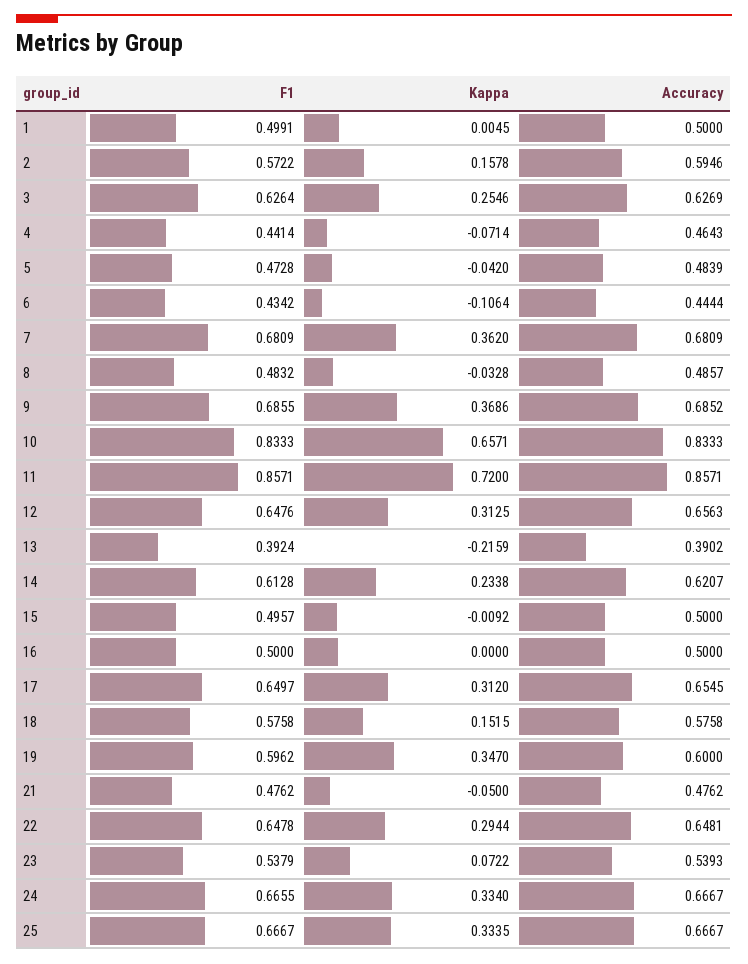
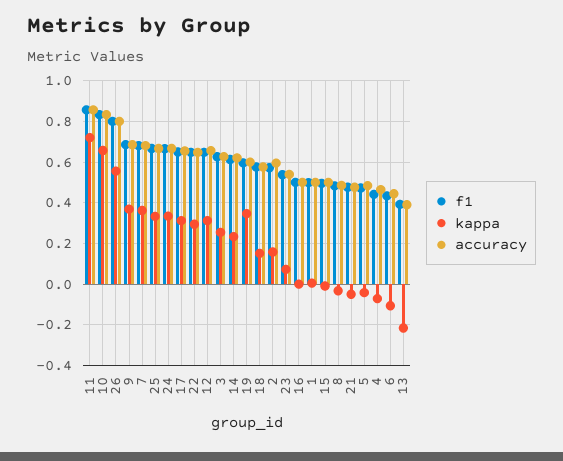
  {
    "F1": {
      "1": 0.4991,
      "2": 0.5722,
      "3": 0.6264,
      "4": 0.4414,
      "5": 0.4728,
      "6": 0.4342,
      "7": 0.6809,
      "8": 0.4832,
      "9": 0.6855,
      "10": 0.8333,
      "11": 0.8571,
      "12": 0.6476,
      "13": 0.3924,
      "14": 0.6128,
      "15": 0.4957,
      "16": 0.5,
      "17": 0.6497,
      "18": 0.5758,
      "19": 0.5962,
      "21": 0.4762,
      "22": 0.6478,
      "23": 0.5379,
      "24": 0.6655,
-     "25": 0.6667
+     "25": 0.6667,
+     "26": 0.8
    },
    "Kappa": {
      "1": 0.0045,
      "2": 0.1578,
      "3": 0.2546,
      "4": -0.0714,
      "5": -0.042,
      "6": -0.1064,
      "7": 0.362,
      "8": -0.0328,
      "9": 0.3686,
      "10": 0.6571,
      "11": 0.72,
      "12": 0.3125,
      "13": -0.2159,
      "14": 0.2338,
      "15": -0.0092,
      "16": 0,
      "17": 0.312,
      "18": 0.1515,
      "19": 0.347,
      "21": -0.05,
      "22": 0.2944,
      "23": 0.0722,
      "24": 0.334,
-     "25": 0.3335
+     "25": 0.3335,
+     "26": 0.55
    },
    "Accuracy": {
      "1": 0.5,
      "2": 0.5946,
      "3": 0.6269,
      "4": 0.4643,
      "5": 0.4839,
      "6": 0.4444,
      "7": 0.6809,
      "8": 0.4857,
      "9": 0.6852,
      "10": 0.8333,
      "11": 0.8571,
      "12": 0.6563,
      "13": 0.3902,
      "14": 0.6207,
      "15": 0.5,
      "16": 0.5,
      "17": 0.6545,
      "18": 0.5758,
      "19": 0.6,
      "21": 0.4762,
      "22": 0.6481,
      "23": 0.5393,
      "24": 0.6667,
-     "25": 0.6667
+     "25": 0.6667,
+     "26": 0.8
    }
  }

